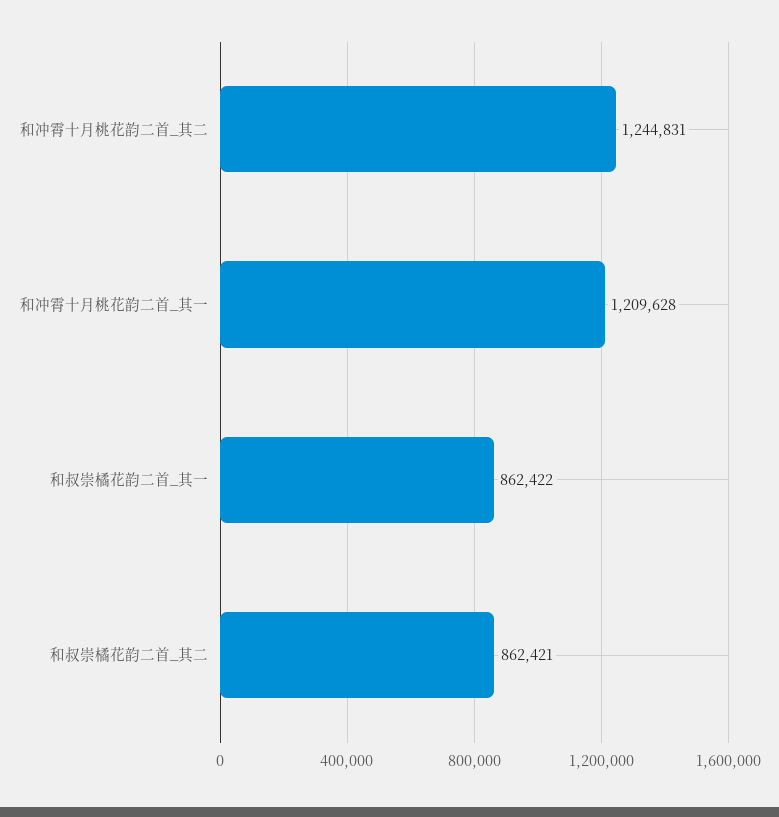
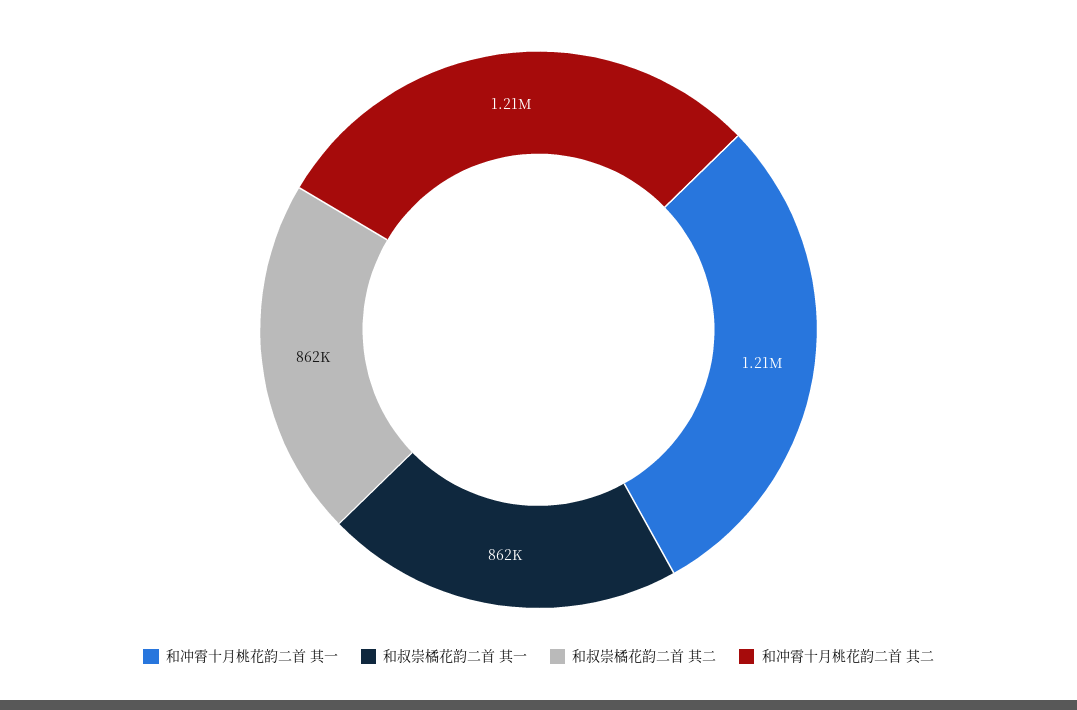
  {
-   "和冲霄十月桃花韵二首_其二": 1244831,
+   "和冲霄十月桃花韵二首_其二": 1210000,
    "和冲霄十月桃花韵二首_其一": 1209628,
    "和叔崇橘花韵二首_其一": 862422,
    "和叔崇橘花韵二首_其二": 862421
  }

